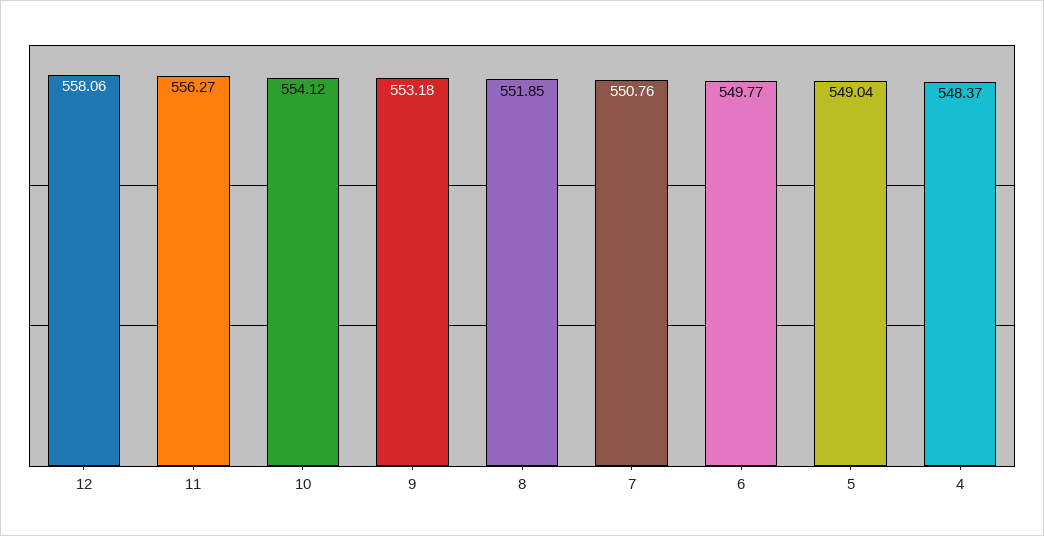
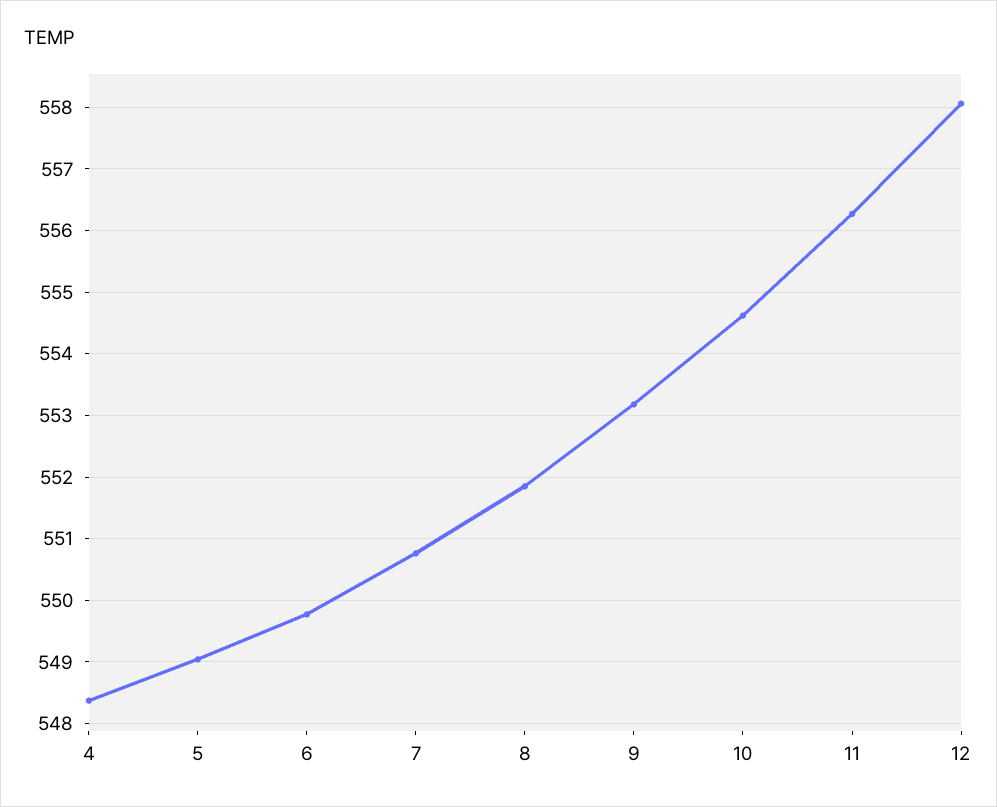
  {
    "12": 558.06,
    "11": 556.27,
-   "10": 554.12,
+   "10": 554.6,
    "9": 553.18,
    "8": 551.85,
    "7": 550.76,
    "6": 549.77,
    "5": 549.04,
    "4": 548.37
  }

